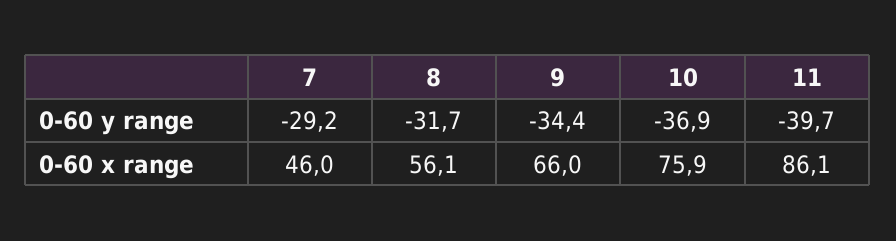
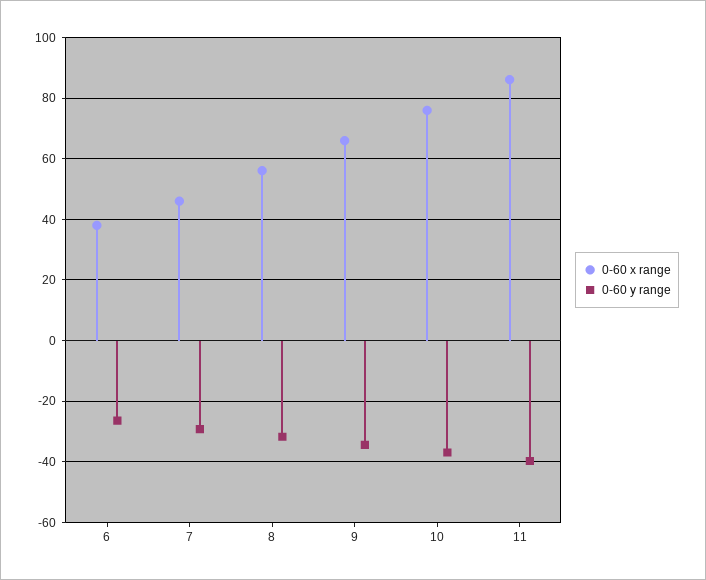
  {
    "0-60 y range": {
      "7": -29.2,
      "8": -31.7,
      "9": -34.4,
      "10": -36.9,
-     "11": -39.7
+     "11": -39.7,
+     "6": -26
    },
    "0-60 x range": {
      "7": 46,
      "8": 56.1,
      "9": 66,
      "10": 75.9,
-     "11": 86.1
+     "11": 86.1,
+     "6": 38
    }
  }

